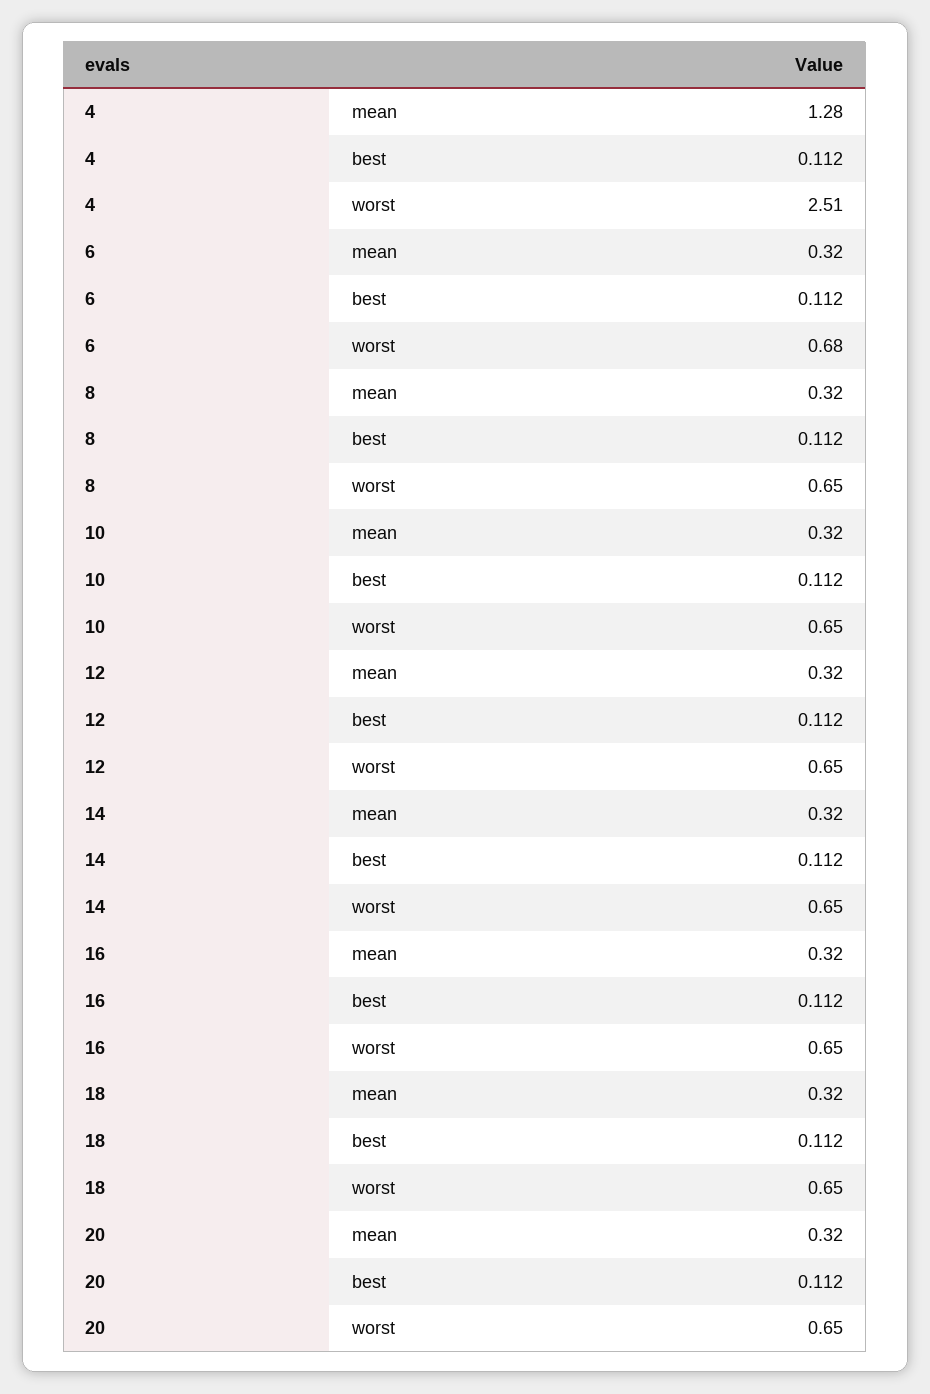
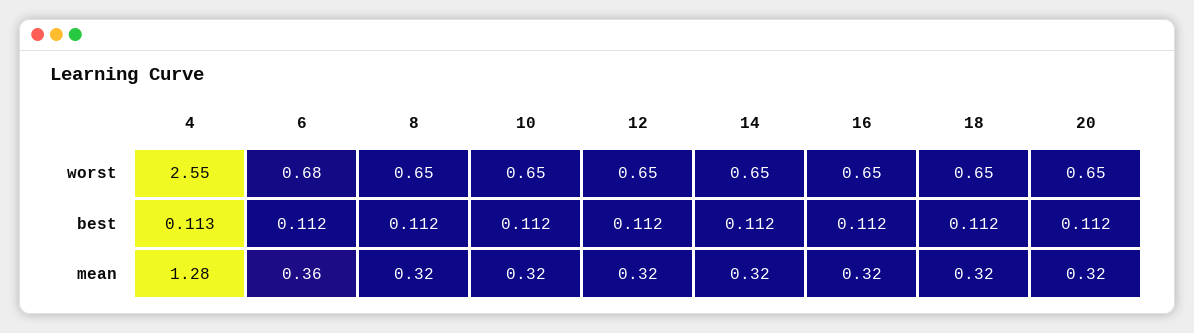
  {
    "4": {
      "mean": 1.28,
-     "best": 0.112,
+     "best": 0.113,
-     "worst": 2.51
+     "worst": 2.55
    },
    "6": {
-     "mean": 0.32,
+     "mean": 0.36,
      "best": 0.112,
      "worst": 0.68
    },
    "8": {
      "mean": 0.32,
      "best": 0.112,
      "worst": 0.65
    },
    "10": {
      "mean": 0.32,
      "best": 0.112,
      "worst": 0.65
    },
    "12": {
      "mean": 0.32,
      "best": 0.112,
      "worst": 0.65
    },
    "14": {
      "mean": 0.32,
      "best": 0.112,
      "worst": 0.65
    },
    "16": {
      "mean": 0.32,
      "best": 0.112,
      "worst": 0.65
    },
    "18": {
      "mean": 0.32,
      "best": 0.112,
      "worst": 0.65
    },
    "20": {
      "mean": 0.32,
      "best": 0.112,
      "worst": 0.65
    }
  }

